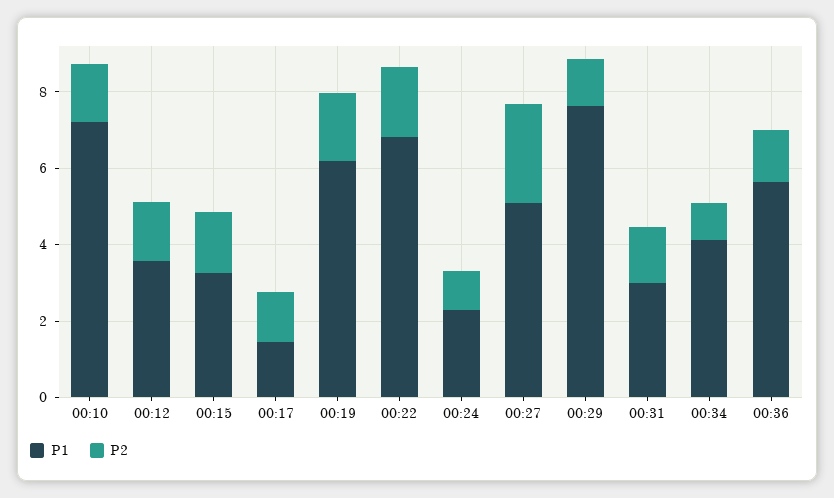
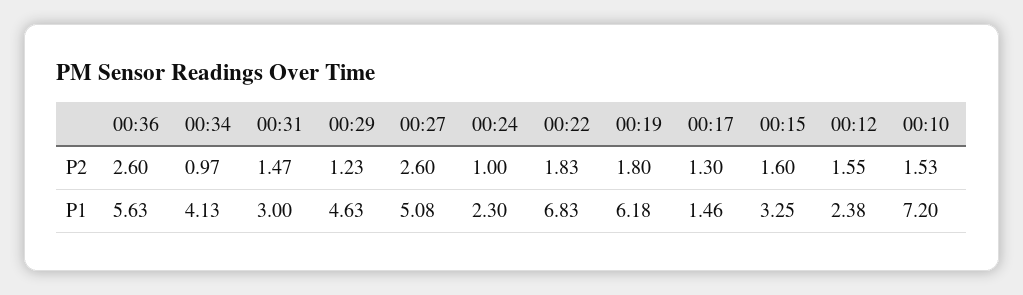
  {
    "P1": {
      "00:10": 7.2,
-     "00:12": 3.5,
+     "00:12": 2.38,
      "00:15": 3.25,
      "00:17": 1.46,
      "00:19": 6.18,
      "00:22": 6.83,
      "00:24": 2.3,
      "00:27": 5.08,
-     "00:29": 7.5,
+     "00:29": 4.63,
      "00:31": 3,
      "00:34": 4.13,
      "00:36": 5.63
    },
    "P2": {
      "00:10": 1.53,
      "00:12": 1.55,
      "00:15": 1.6,
      "00:17": 1.3,
      "00:19": 1.8,
      "00:22": 1.83,
      "00:24": 1,
      "00:27": 2.6,
      "00:29": 1.23,
      "00:31": 1.47,
      "00:34": 0.97,
-     "00:36": 1.5
+     "00:36": 2.6
    }
  }

